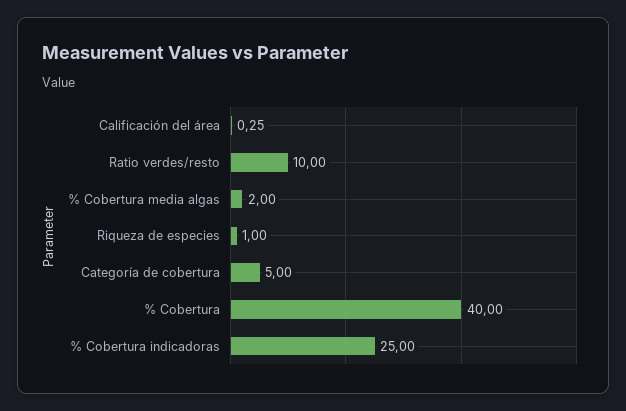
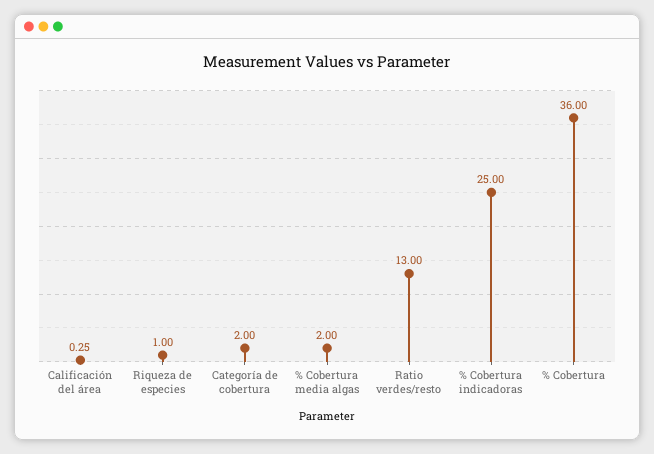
  {
    "Calificación del área": 0.25,
-   "Ratio verdes/resto": 10,
+   "Ratio verdes/resto": 13,
    "% Cobertura media algas": 2,
    "Riqueza de especies": 1,
-   "Categoría de cobertura": 5,
+   "Categoría de cobertura": 2,
-   "% Cobertura": 40,
+   "% Cobertura": 36,
    "% Cobertura indicadoras": 25
  }

